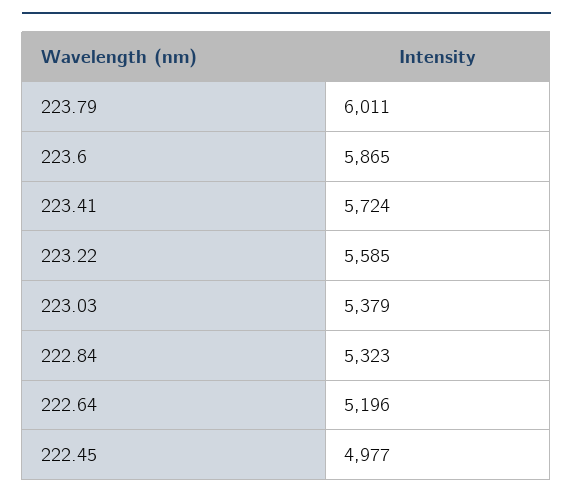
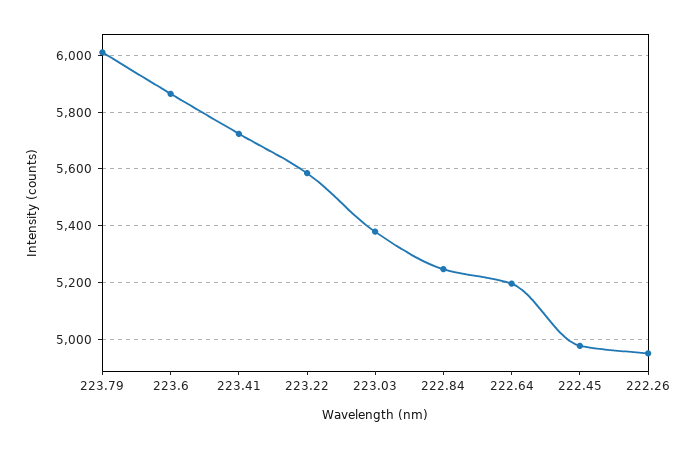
  {
    "223.79": 6011,
    "223.6": 5865,
    "223.41": 5724,
    "223.22": 5585,
    "223.03": 5379,
-   "222.84": 5323,
+   "222.84": 5250,
    "222.64": 5196,
-   "222.45": 4977
+   "222.45": 4977,
+   "222.26": 4950
  }

